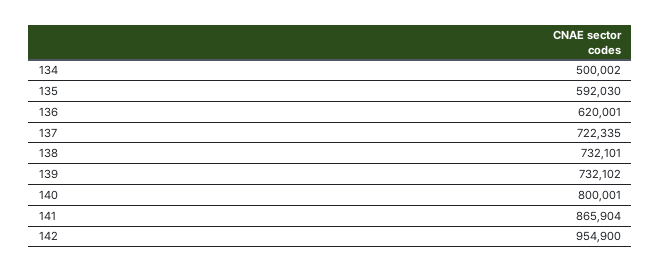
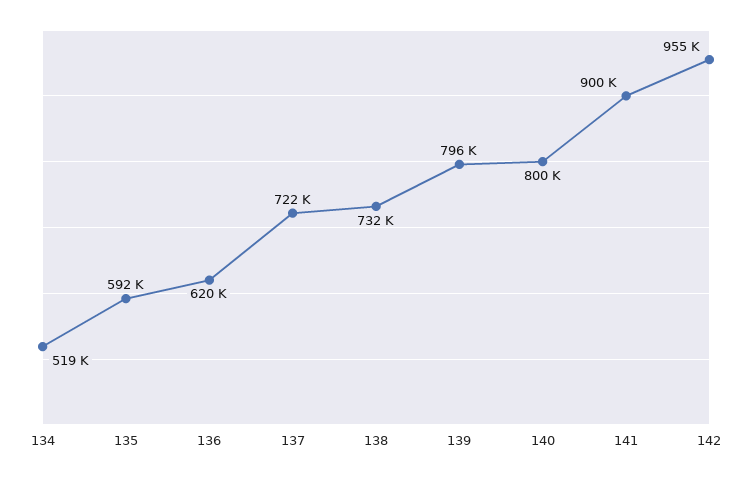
  {
-   "134": 500002,
+   "134": 519000,
    "135": 592030,
    "136": 620001,
    "137": 722335,
    "138": 732101,
-   "139": 732102,
+   "139": 796000,
    "140": 800001,
-   "141": 865904,
+   "141": 900000,
    "142": 954900
  }

